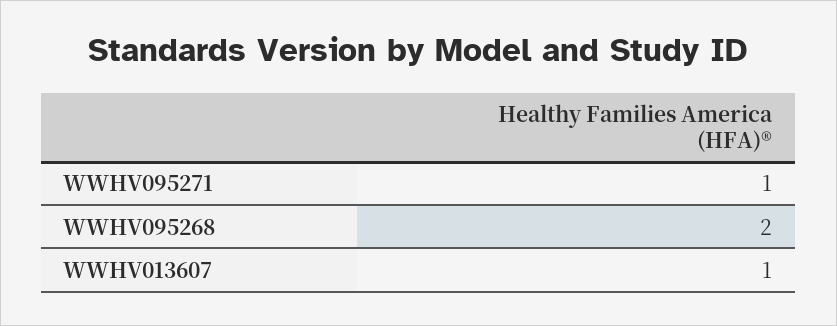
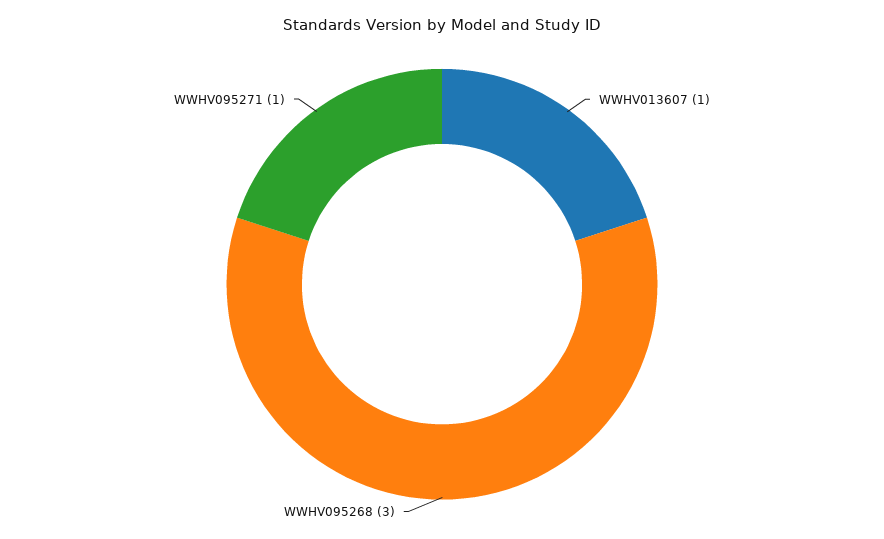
  {
    "WWHV095271": 1,
-   "WWHV095268": 2,
+   "WWHV095268": 3,
    "WWHV013607": 1
  }

